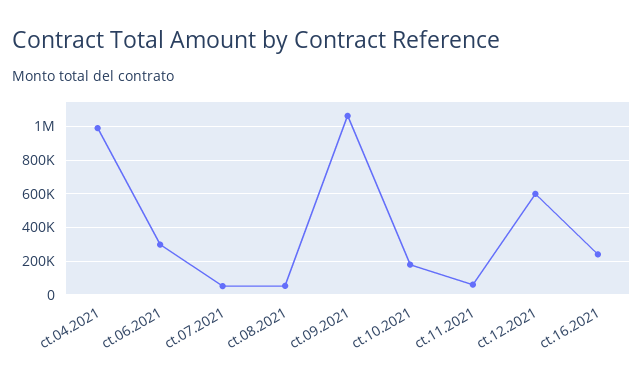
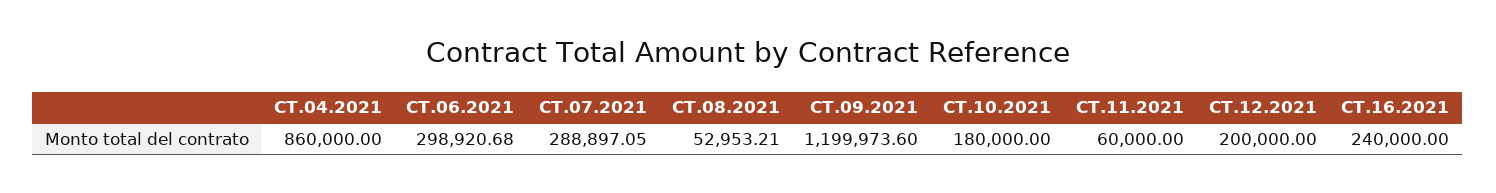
  {
-   "ct.04.2021": 1000000,
+   "ct.04.2021": 860000,
    "ct.06.2021": 298920.68,
-   "ct.07.2021": 50000,
+   "ct.07.2021": 288897.05,
    "ct.08.2021": 52953.21,
-   "ct.09.2021": 1050000,
+   "ct.09.2021": 1199973.6,
    "ct.10.2021": 180000,
    "ct.11.2021": 60000,
-   "ct.12.2021": 600000,
+   "ct.12.2021": 200000,
    "ct.16.2021": 240000
  }

